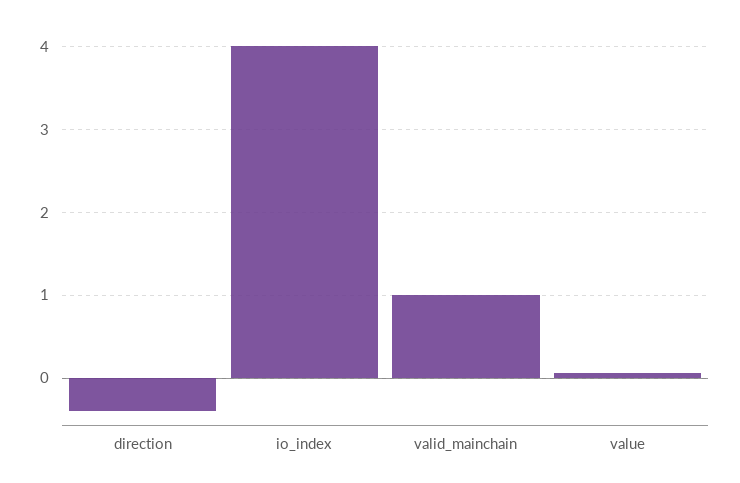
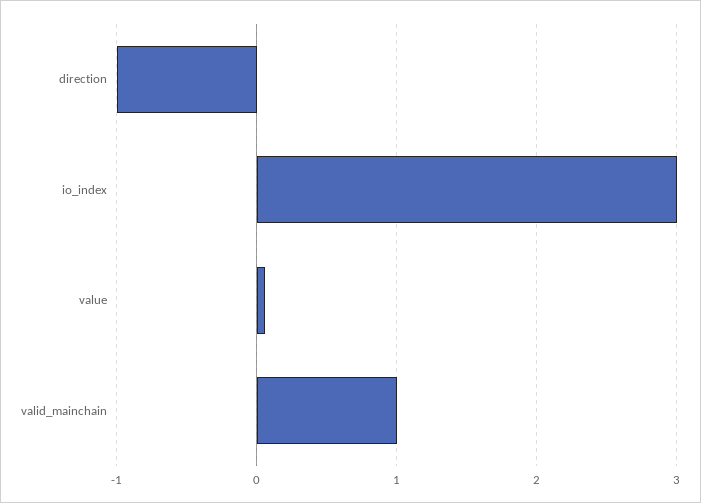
  {
-   "direction": -0.4,
+   "direction": -1,
-   "io_index": 4,
+   "io_index": 3,
    "valid_mainchain": 1,
    "value": 0.1
  }

